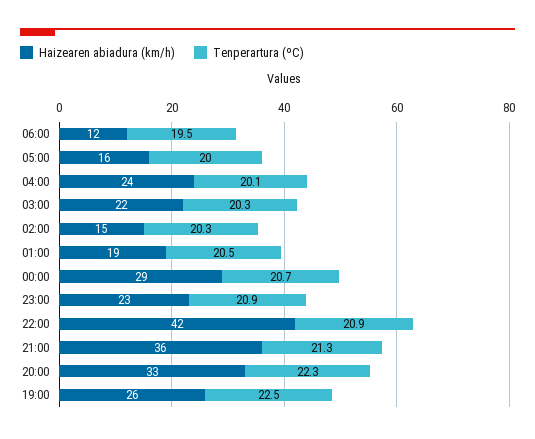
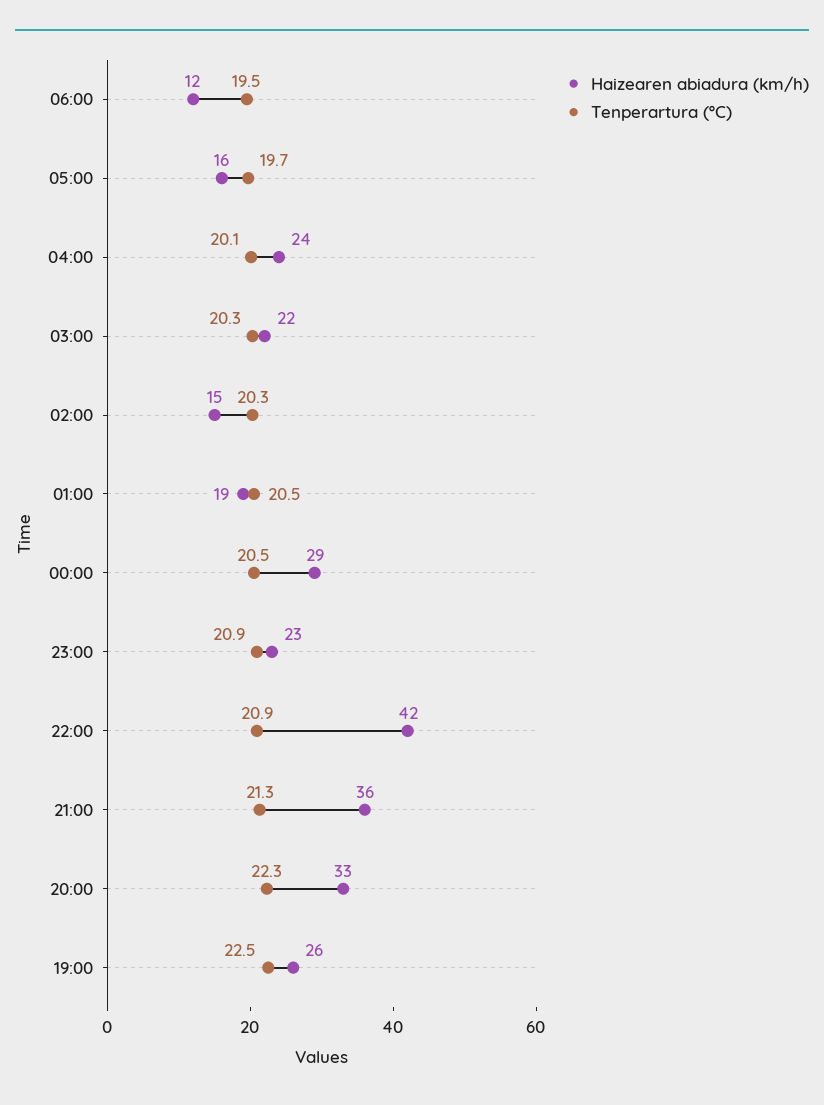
  {
    "Haizearen abiadura (km/h)": {
      "06:00": 12,
      "05:00": 16,
      "04:00": 24,
      "03:00": 22,
      "02:00": 15,
      "01:00": 19,
      "00:00": 29,
      "23:00": 23,
      "22:00": 42,
      "21:00": 36,
      "20:00": 33,
      "19:00": 26
    },
    "Tenperartura (ºC)": {
      "06:00": 19.5,
-     "05:00": 20,
+     "05:00": 19.7,
      "04:00": 20.1,
      "03:00": 20.3,
      "02:00": 20.3,
      "01:00": 20.5,
-     "00:00": 20.7,
+     "00:00": 20.5,
      "23:00": 20.9,
      "22:00": 20.9,
      "21:00": 21.3,
      "20:00": 22.3,
      "19:00": 22.5
    }
  }

